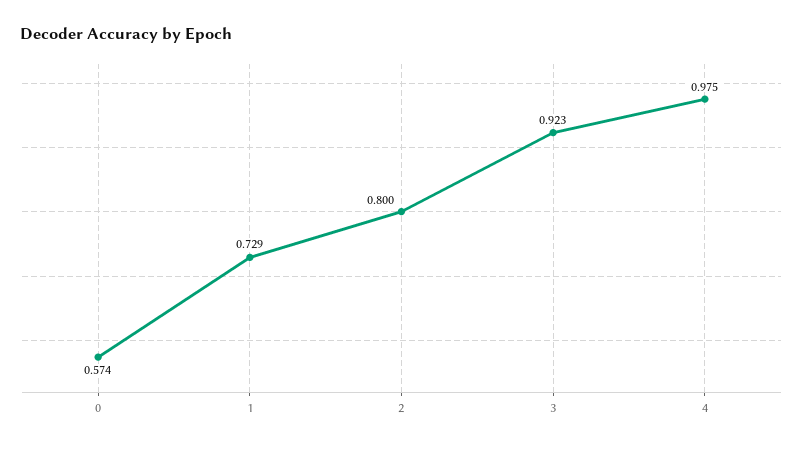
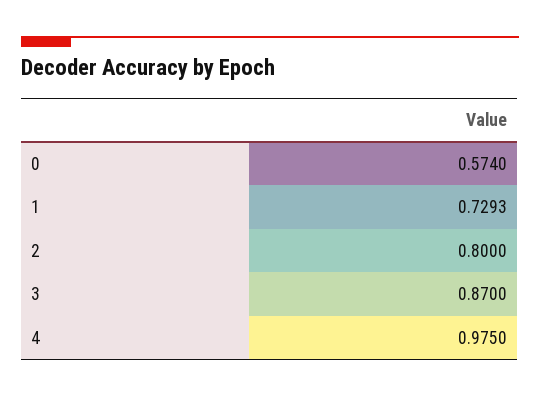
  {
    "0": 0.574,
    "1": 0.7293,
    "2": 0.8,
-   "3": 0.923,
+   "3": 0.87,
    "4": 0.975
  }

